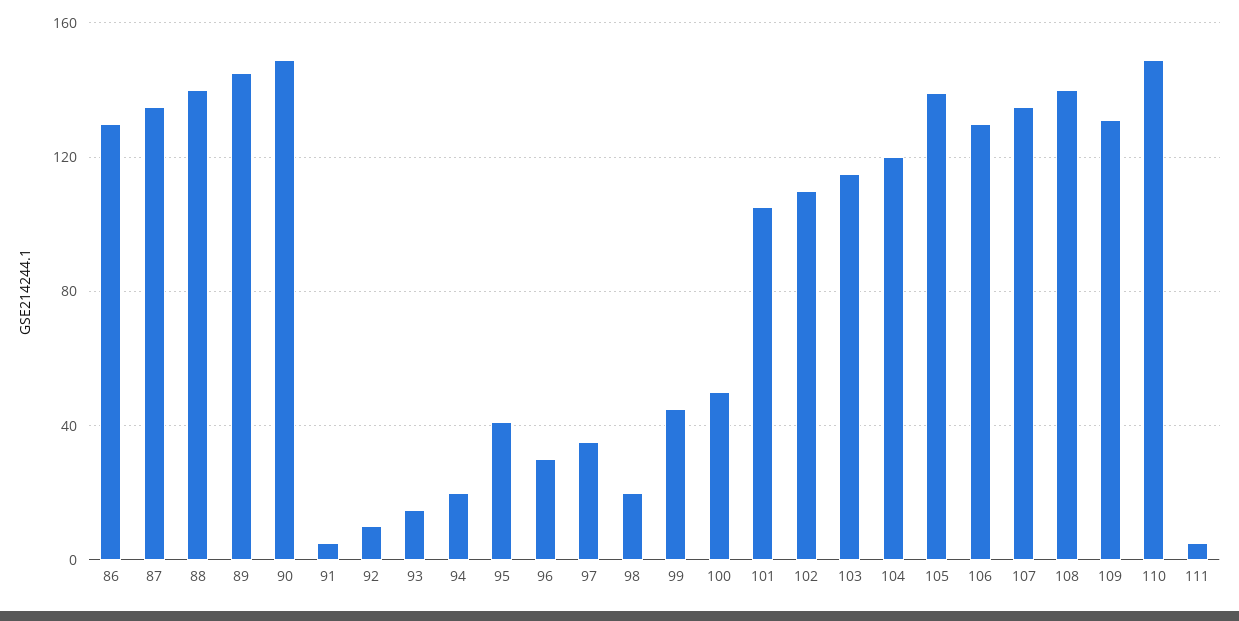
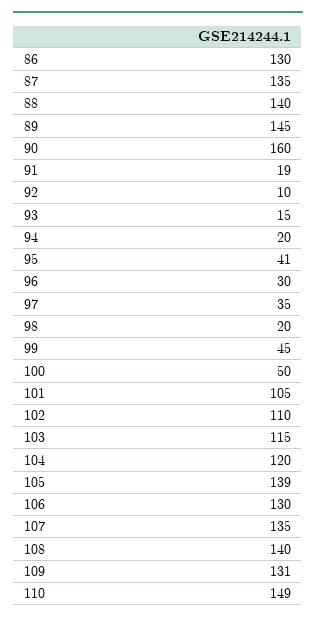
  {
    "86": 130,
    "87": 135,
    "88": 140,
    "89": 145,
-   "90": 150,
+   "90": 160,
-   "91": 5,
+   "91": 19,
    "92": 10,
    "93": 15,
    "94": 20,
    "95": 41,
    "96": 30,
    "97": 35,
    "98": 20,
    "99": 45,
    "100": 50,
    "101": 105,
    "102": 110,
    "103": 115,
    "104": 120,
    "105": 139,
    "106": 130,
    "107": 135,
    "108": 140,
    "109": 131,
-   "110": 149,
+   "110": 149
-   "111": 5
  }

